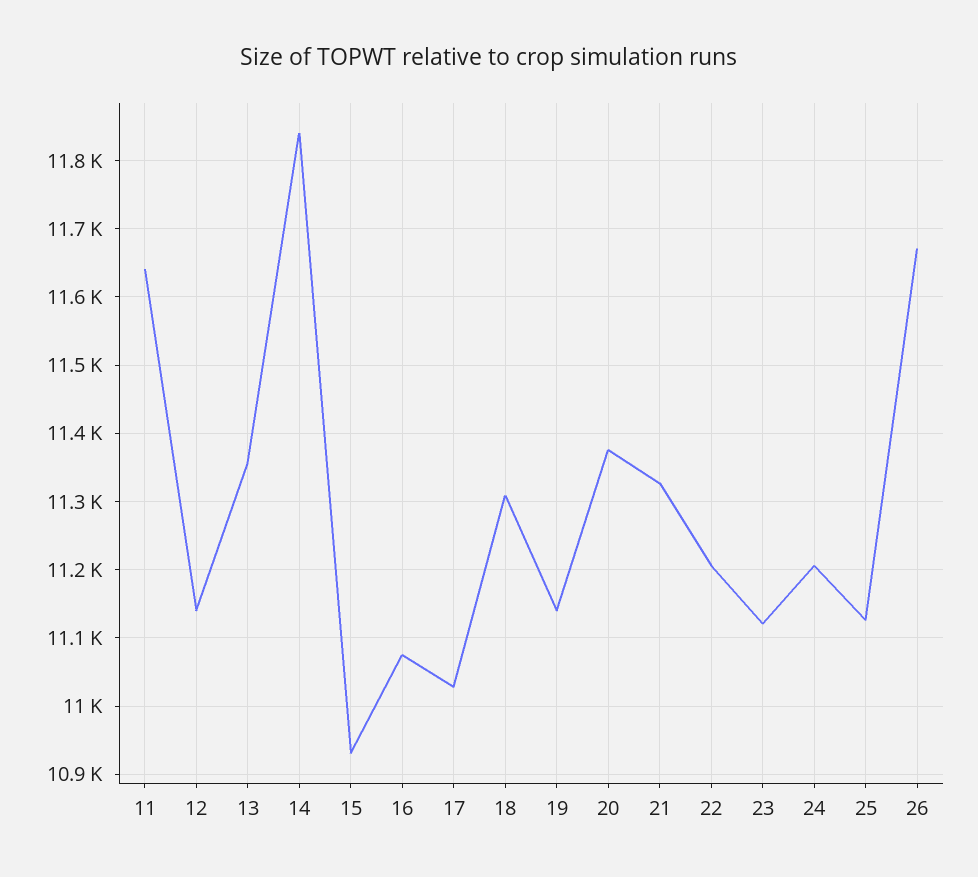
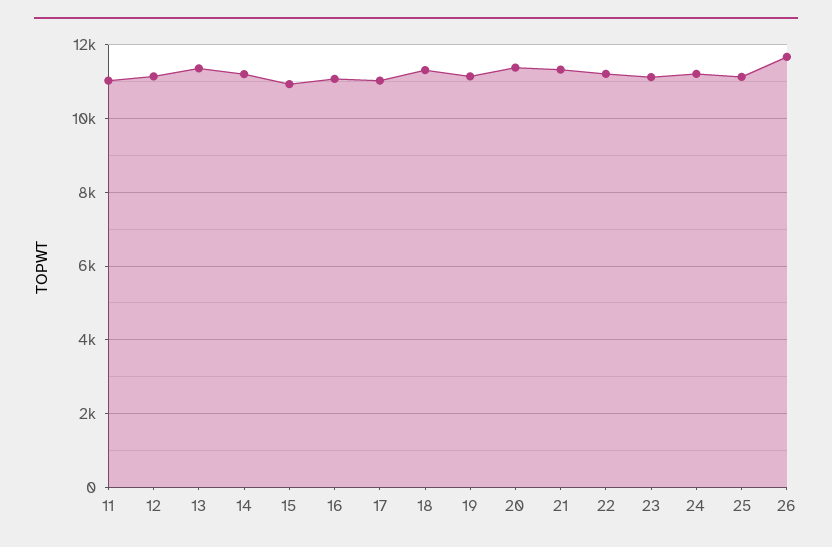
  {
-   "11": 11640,
+   "11": 11000,
    "12": 11140,
    "13": 11360,
-   "14": 11840,
+   "14": 11200,
    "15": 10930,
    "16": 11080,
    "17": 11030,
    "18": 11310,
    "19": 11140,
    "20": 11380,
    "21": 11330,
    "22": 11210,
    "23": 11120,
    "24": 11210,
    "25": 11130,
    "26": 11670
  }

